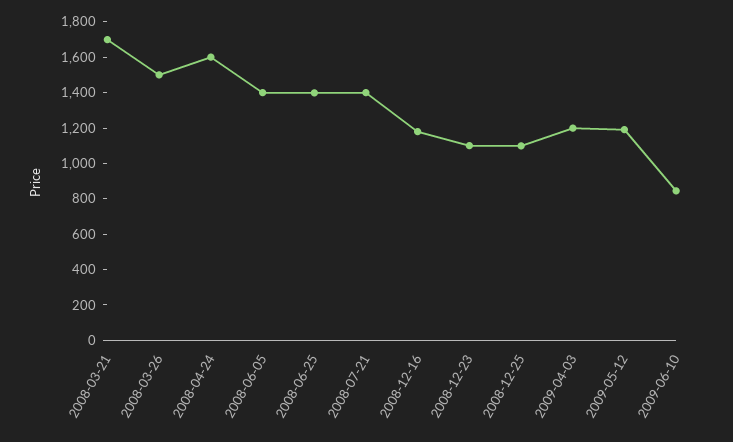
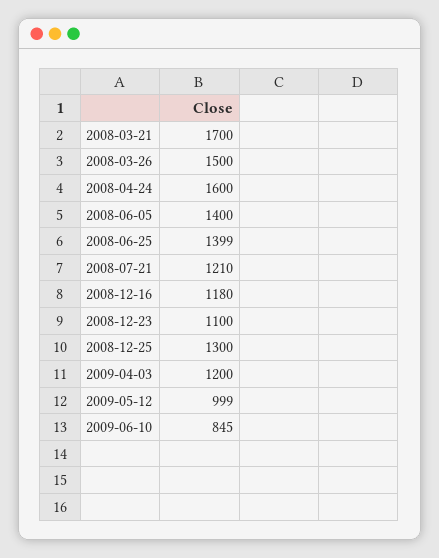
  {
    "2008-03-21": 1700,
    "2008-03-26": 1500,
    "2008-04-24": 1600,
    "2008-06-05": 1400,
    "2008-06-25": 1399,
-   "2008-07-21": 1400,
+   "2008-07-21": 1210,
    "2008-12-16": 1180,
    "2008-12-23": 1100,
-   "2008-12-25": 1100,
+   "2008-12-25": 1300,
    "2009-04-03": 1200,
-   "2009-05-12": 1200,
+   "2009-05-12": 999,
    "2009-06-10": 845
  }

